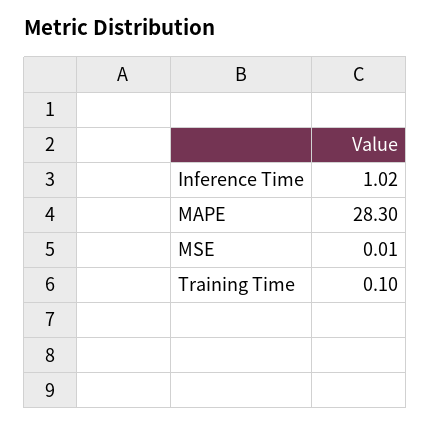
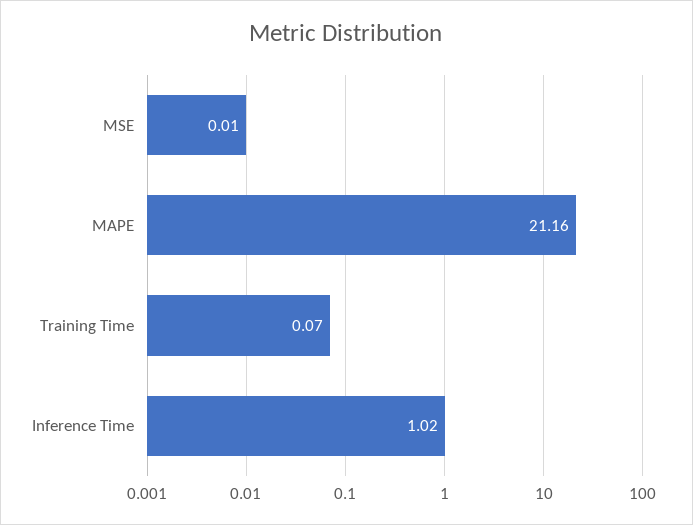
  {
    "Inference Time": 1.02,
-   "MAPE": 28.3,
+   "MAPE": 21.16,
    "MSE": 0.01,
-   "Training Time": 0.1
+   "Training Time": 0.07
  }

